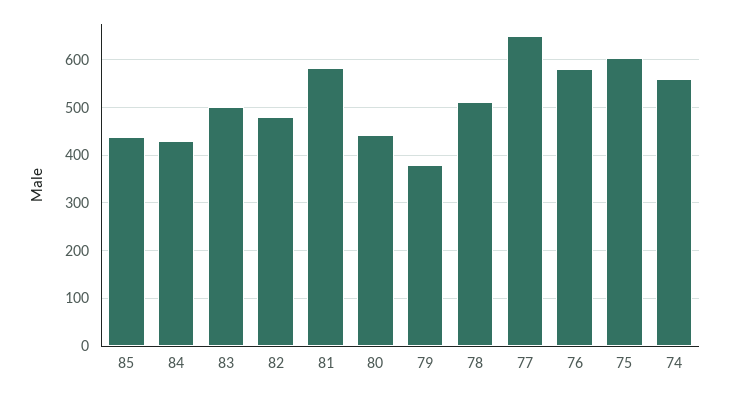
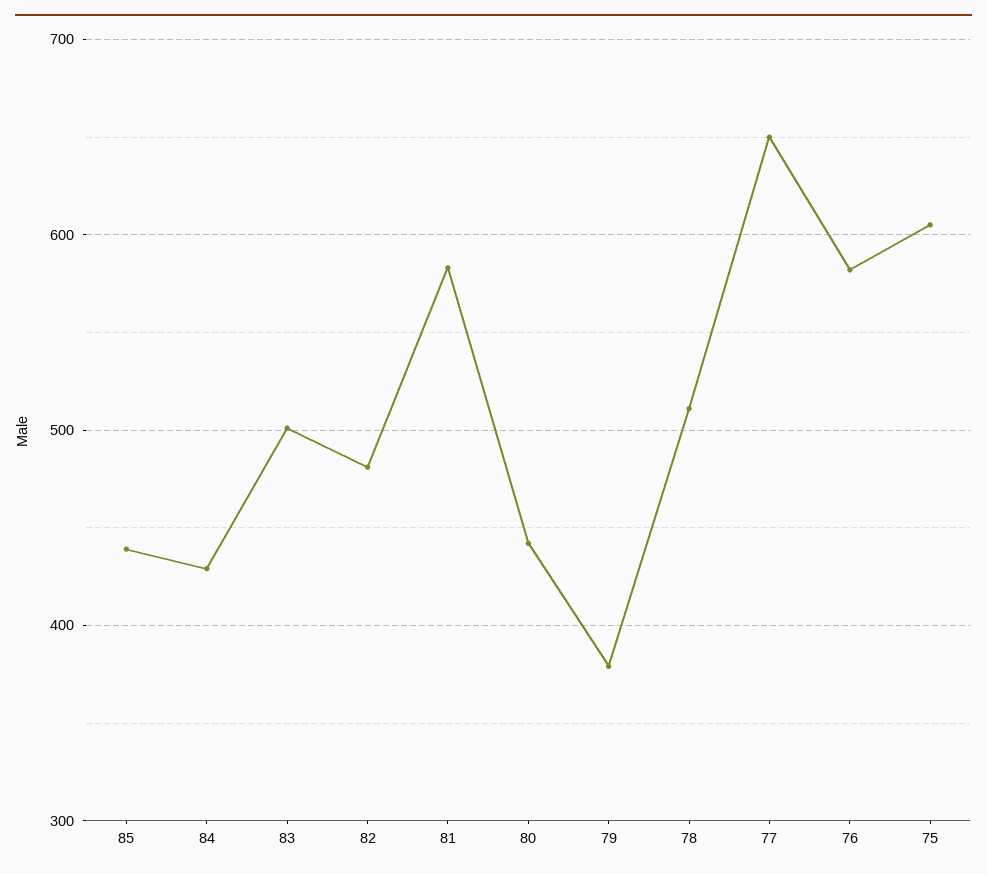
  {
    "85": 440,
    "84": 430,
    "83": 500,
    "82": 480,
    "81": 580,
    "80": 440,
    "79": 380,
    "78": 510,
    "77": 650,
    "76": 580,
-   "75": 610,
+   "75": 610
-   "74": 560
  }

